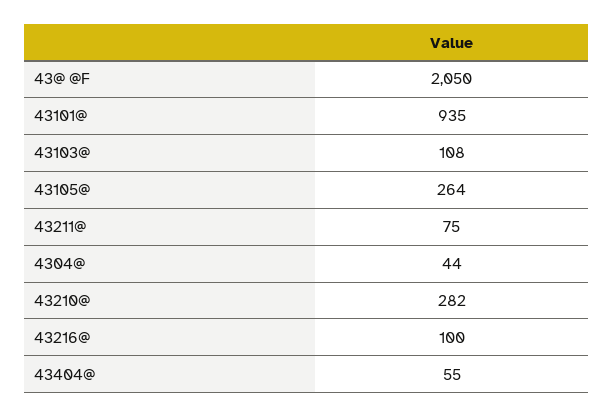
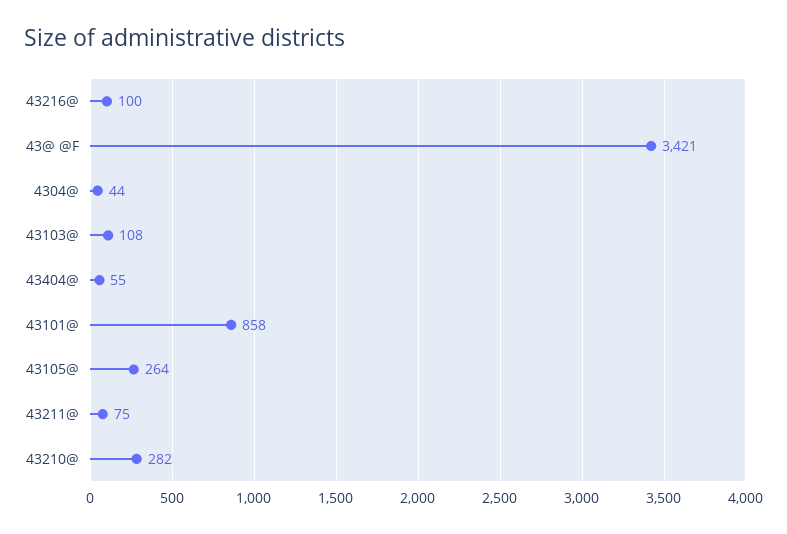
  {
-   "43@ @F": 2050,
+   "43@ @F": 3421,
-   "43101@": 935,
+   "43101@": 858,
    "43103@": 108,
    "43105@": 264,
    "43211@": 75,
    "4304@": 44,
    "43210@": 282,
    "43216@": 100,
    "43404@": 55
  }

